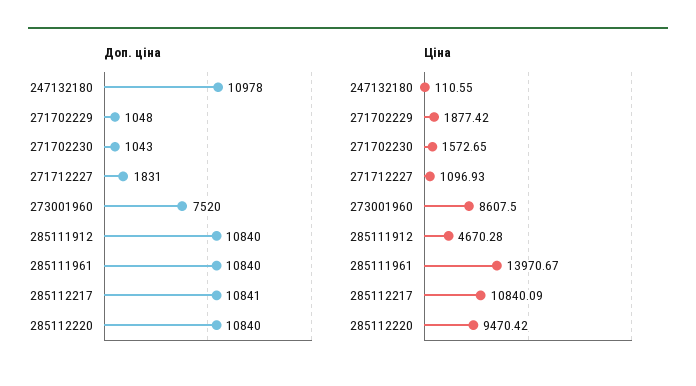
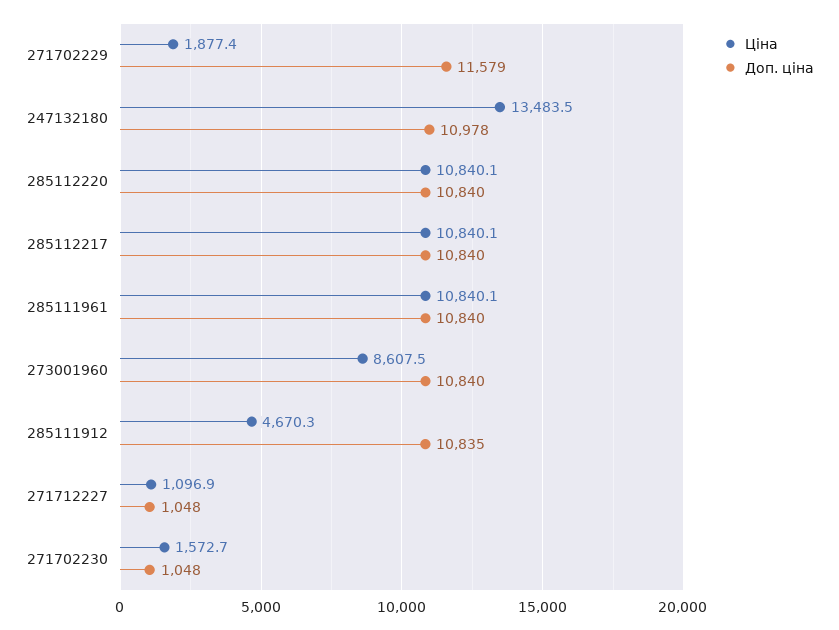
  {
    "Доп. ціна": {
      "247132180": 10978,
-     "271702229": 1048,
+     "271702229": 11579,
-     "271702230": 1043,
+     "271702230": 1048,
-     "271712227": 1831,
+     "271712227": 1048,
-     "273001960": 7520,
+     "273001960": 10840,
-     "285111912": 10840,
+     "285111912": 10835,
      "285111961": 10840,
-     "285112217": 10841,
+     "285112217": 10840,
      "285112220": 10840
    },
    "Ціна": {
-     "247132180": 110.55,
+     "247132180": 13483.5,
      "271702229": 1877.42,
      "271702230": 1572.65,
      "271712227": 1096.93,
      "273001960": 8607.5,
      "285111912": 4670.28,
-     "285111961": 13970.67,
+     "285111961": 10840.1,
      "285112217": 10840.09,
-     "285112220": 9470.42
+     "285112220": 10840.1
    }
  }

